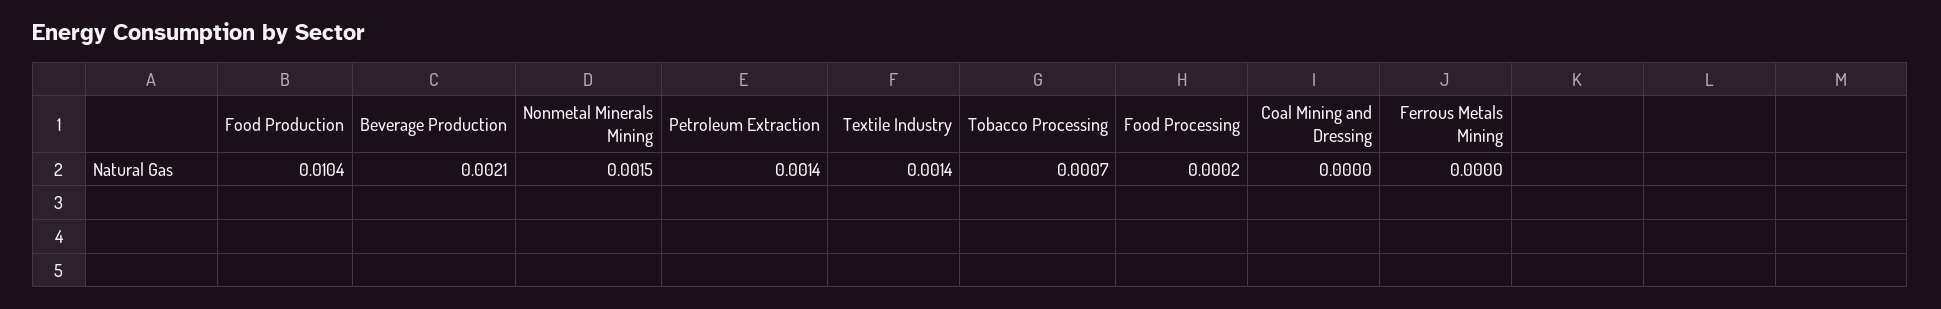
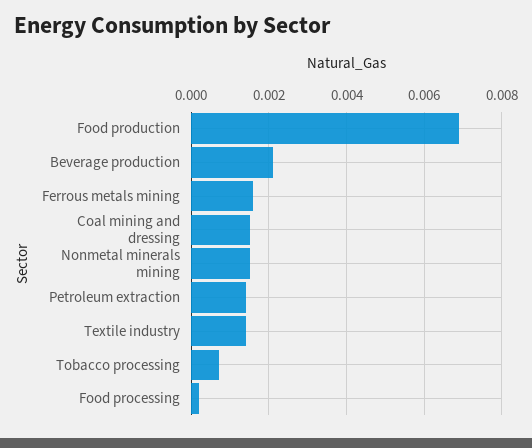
  {
-   "Food Production": 0.0104,
+   "Food Production": 0.007,
    "Beverage Production": 0.0021,
    "Nonmetal Minerals Mining": 0.0015,
    "Petroleum Extraction": 0.0014,
    "Textile Industry": 0.0014,
    "Tobacco Processing": 0.0007,
    "Food Processing": 0.0002,
-   "Coal Mining and Dressing": 0,
+   "Coal Mining and Dressing": 0.0015,
-   "Ferrous Metals Mining": 0
+   "Ferrous Metals Mining": 0.0015
  }

